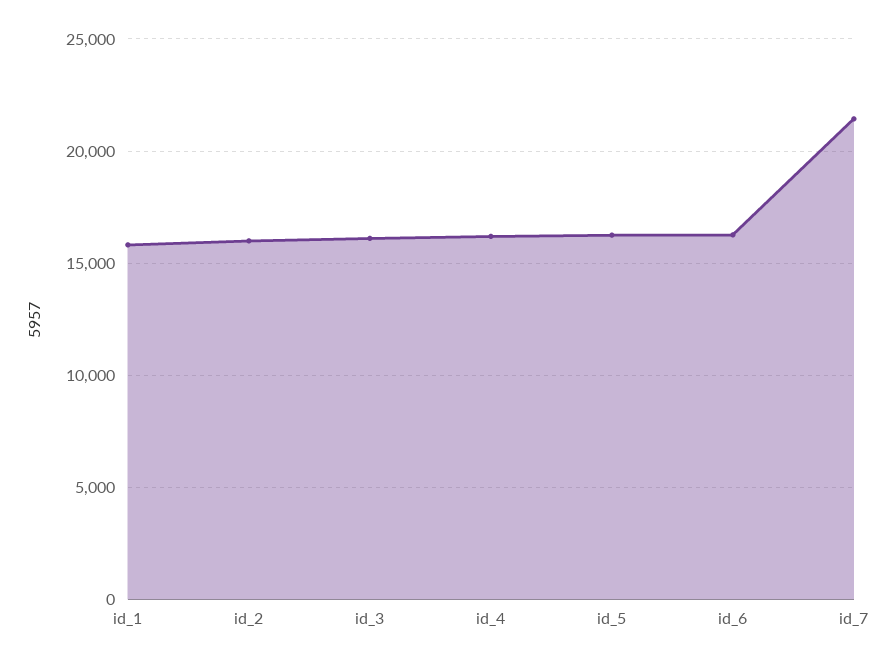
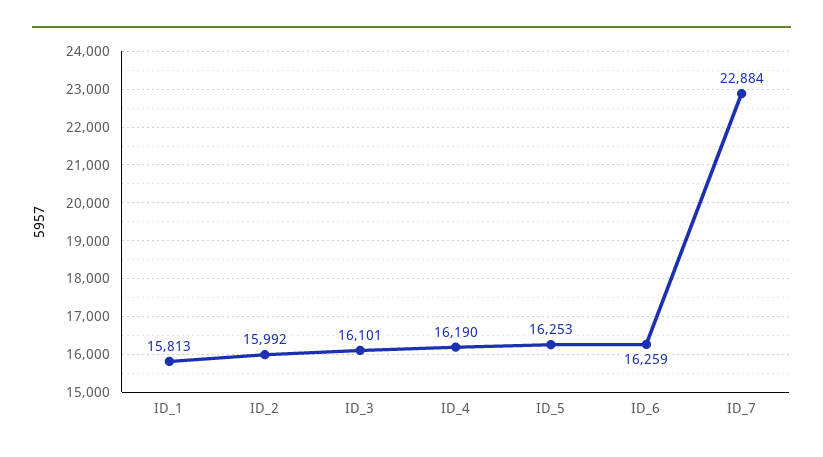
  {
    "id_1": 15813,
    "id_2": 15992,
    "id_3": 16101,
    "id_4": 16190,
    "id_5": 16253,
    "id_6": 16259,
-   "id_7": 21500
+   "id_7": 22884
  }

